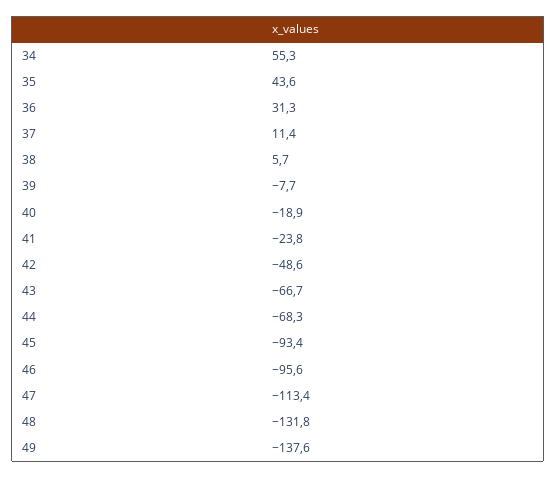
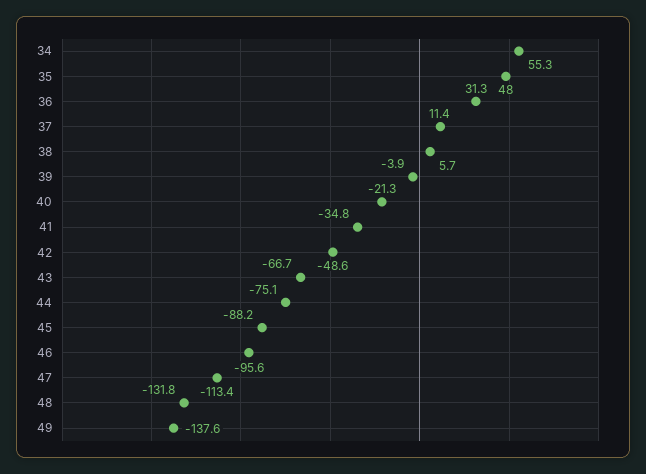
  {
    "34": 55.3,
-   "35": 43.6,
+   "35": 48,
    "36": 31.3,
    "37": 11.4,
    "38": 5.7,
-   "39": -7.7,
+   "39": -3.9,
-   "40": -18.9,
+   "40": -21.3,
-   "41": -23.8,
+   "41": -34.8,
    "42": -48.6,
    "43": -66.7,
-   "44": -68.3,
+   "44": -75.1,
-   "45": -93.4,
+   "45": -88.2,
    "46": -95.6,
    "47": -113.4,
    "48": -131.8,
    "49": -137.6
  }

